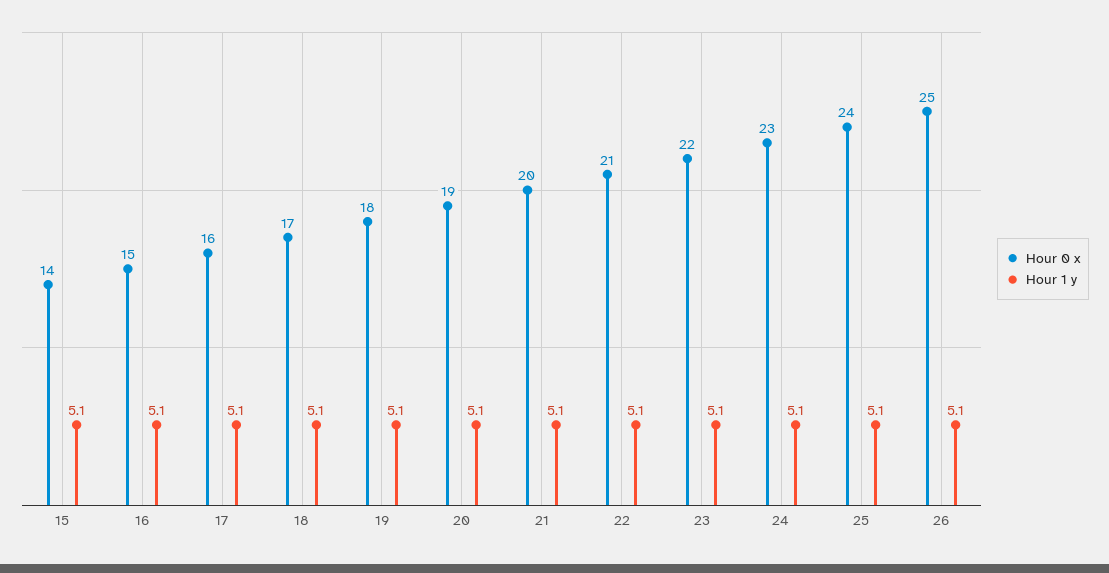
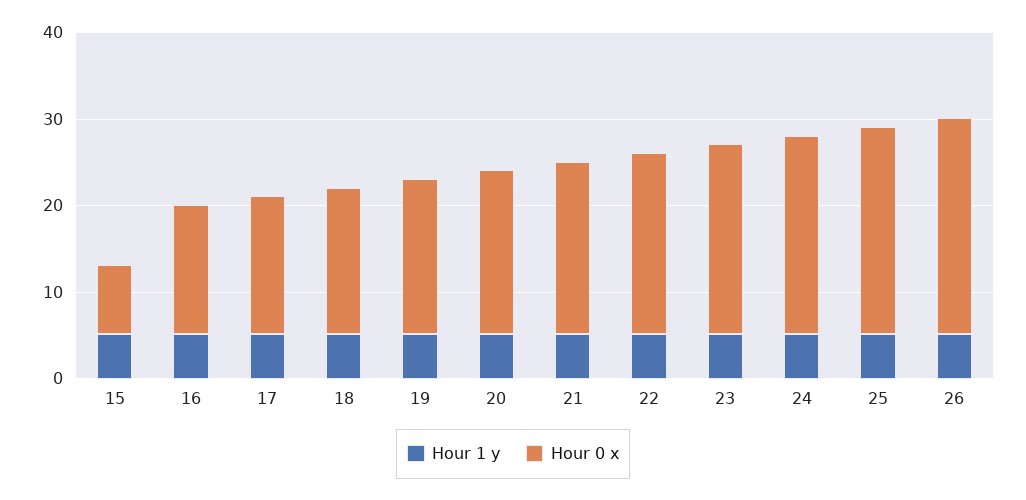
  {
    "Hour 0 x": {
-     "15": 14,
+     "15": 8,
      "16": 15,
      "17": 16,
      "18": 17,
      "19": 18,
      "20": 19,
      "21": 20,
      "22": 21,
      "23": 22,
      "24": 23,
      "25": 24,
      "26": 25
    },
    "Hour 1 y": {
      "15": 5.1,
      "16": 5.1,
      "17": 5.1,
      "18": 5.1,
      "19": 5.1,
      "20": 5.1,
      "21": 5.1,
      "22": 5.1,
      "23": 5.1,
      "24": 5.1,
      "25": 5.1,
      "26": 5.1
    }
  }

